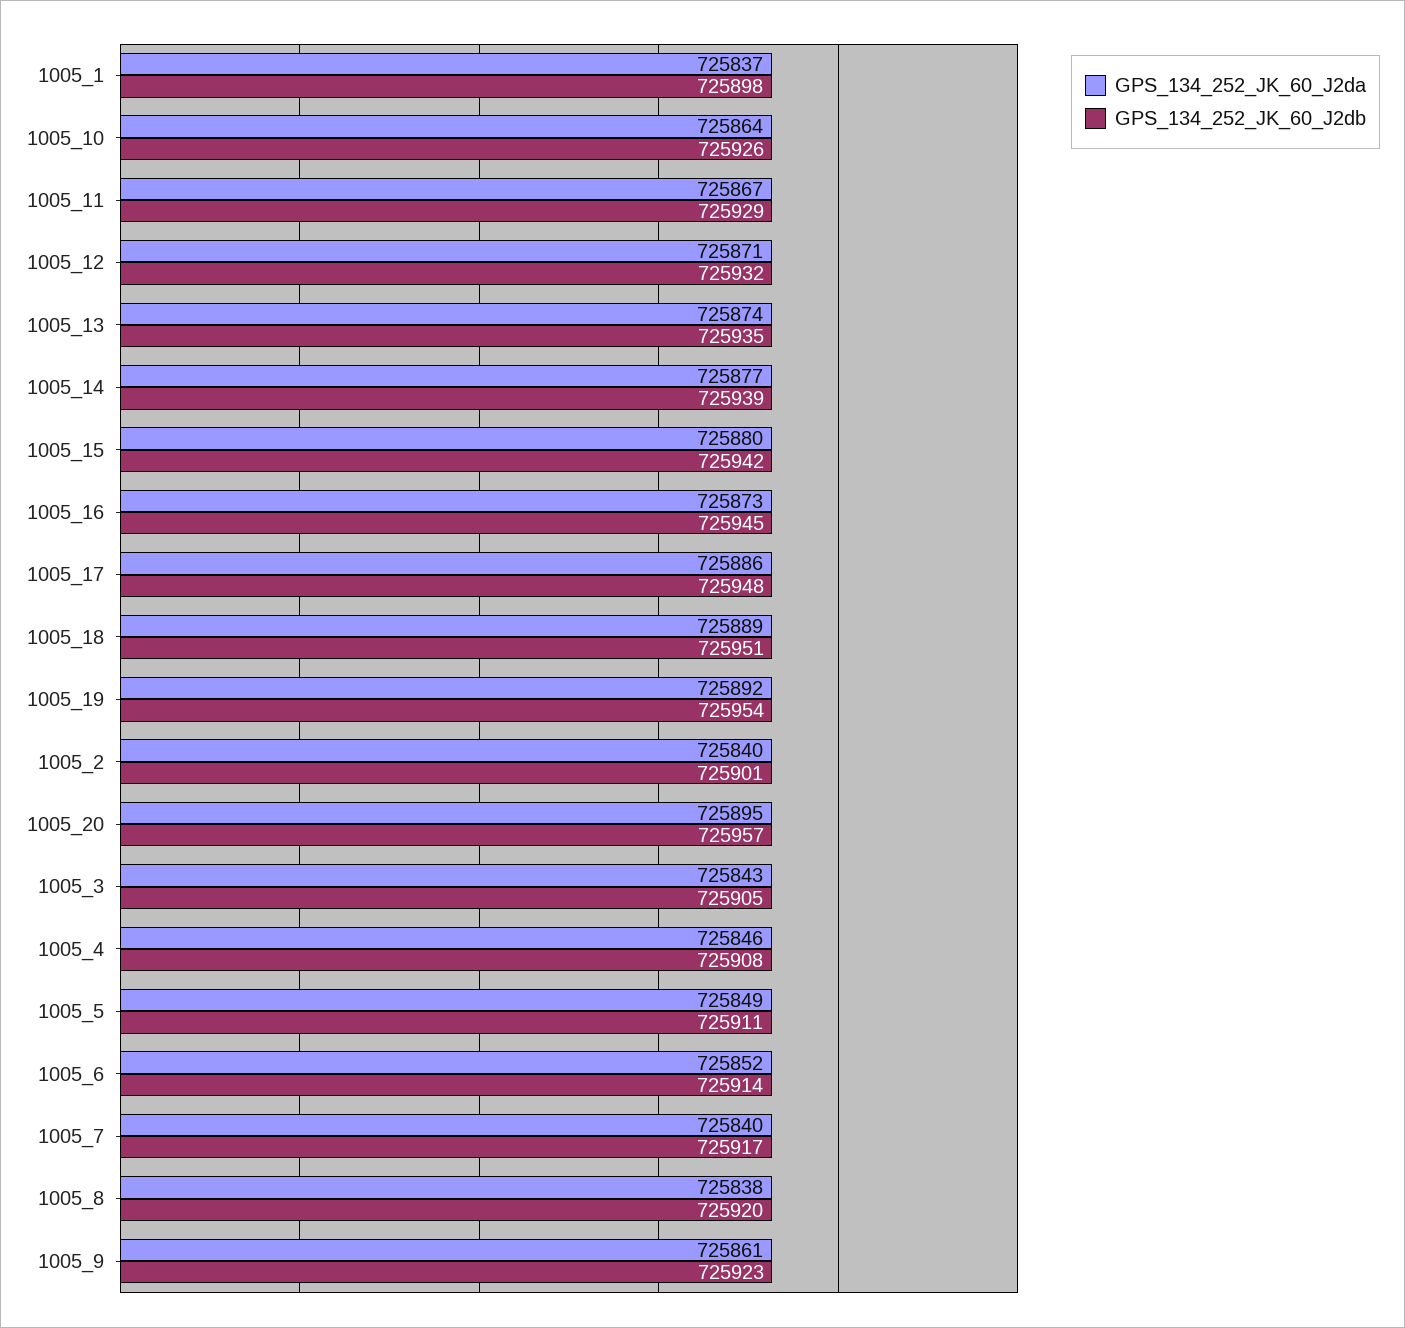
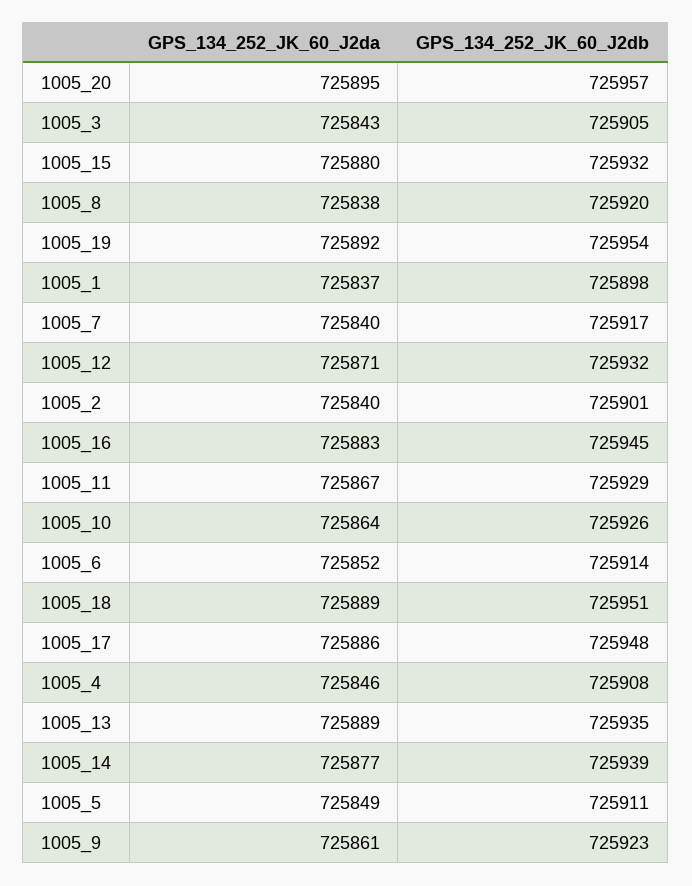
  {
    "GPS_134_252_JK_60_J2da": {
      "1005_1": 725837,
      "1005_10": 725864,
      "1005_11": 725867,
      "1005_12": 725871,
-     "1005_13": 725874,
+     "1005_13": 725889,
      "1005_14": 725877,
      "1005_15": 725880,
-     "1005_16": 725873,
+     "1005_16": 725883,
      "1005_17": 725886,
      "1005_18": 725889,
      "1005_19": 725892,
      "1005_2": 725840,
      "1005_20": 725895,
      "1005_3": 725843,
      "1005_4": 725846,
      "1005_5": 725849,
      "1005_6": 725852,
      "1005_7": 725840,
      "1005_8": 725838,
      "1005_9": 725861
    },
    "GPS_134_252_JK_60_J2db": {
      "1005_1": 725898,
      "1005_10": 725926,
      "1005_11": 725929,
      "1005_12": 725932,
      "1005_13": 725935,
      "1005_14": 725939,
-     "1005_15": 725942,
+     "1005_15": 725932,
      "1005_16": 725945,
      "1005_17": 725948,
      "1005_18": 725951,
      "1005_19": 725954,
      "1005_2": 725901,
      "1005_20": 725957,
      "1005_3": 725905,
      "1005_4": 725908,
      "1005_5": 725911,
      "1005_6": 725914,
      "1005_7": 725917,
      "1005_8": 725920,
      "1005_9": 725923
    }
  }

